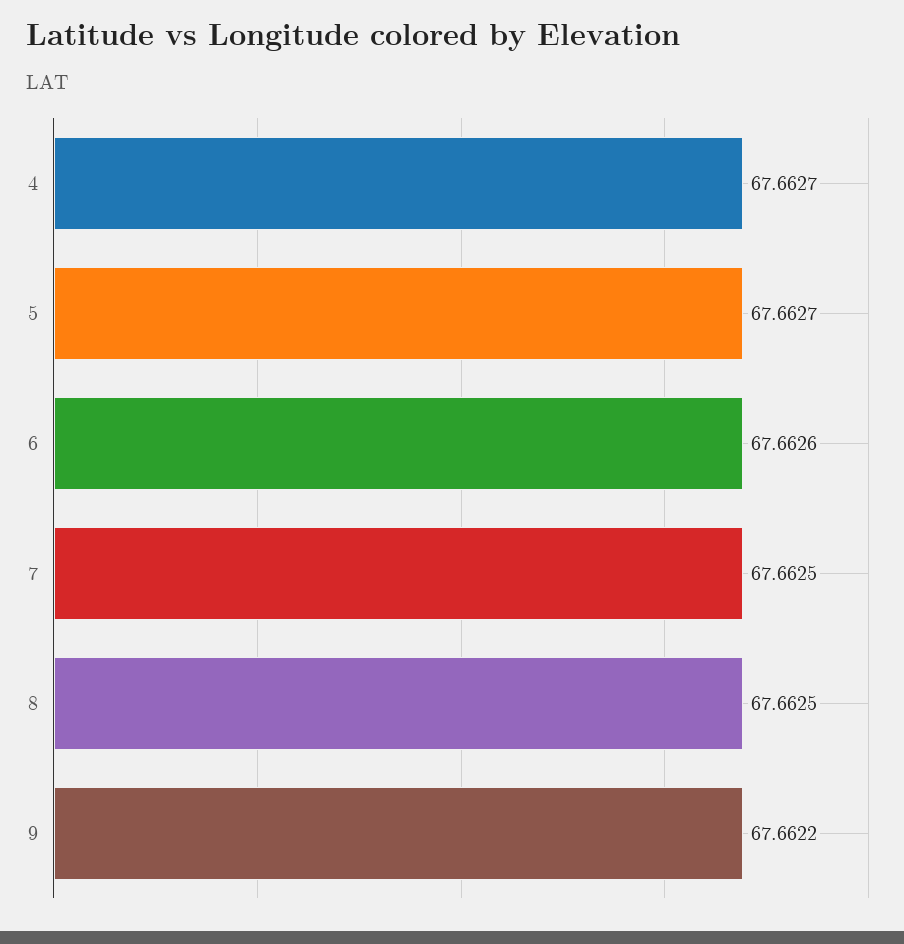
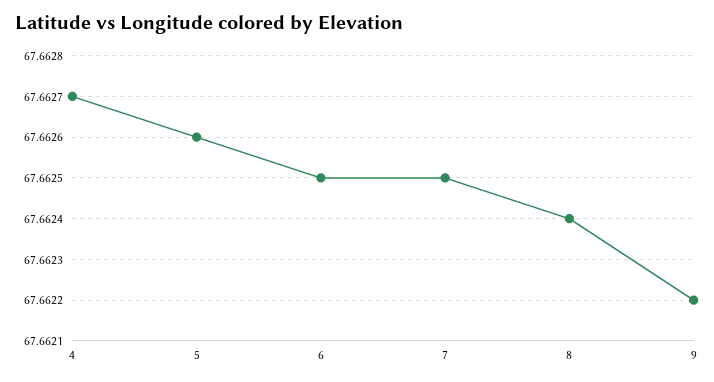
  {
    "4": 67.6627,
-   "5": 67.6627,
+   "5": 67.6626,
-   "6": 67.6626,
+   "6": 67.6625,
    "7": 67.6625,
-   "8": 67.6625,
+   "8": 67.6624,
    "9": 67.6622
  }

